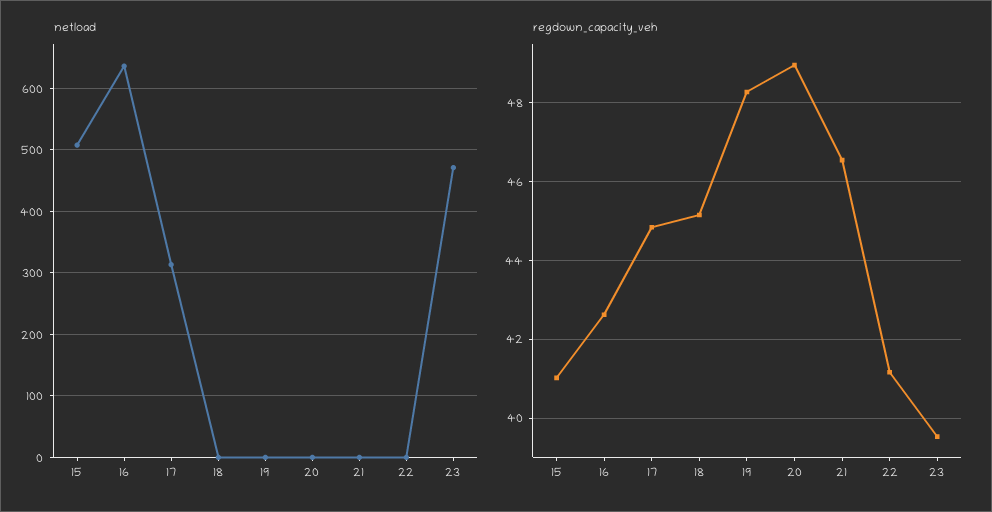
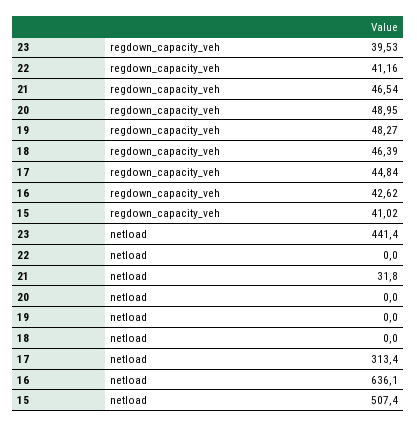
  {
    "netload": {
      "15": 507.4,
      "16": 636.1,
      "17": 313.4,
      "18": 0,
      "19": 0,
      "20": 0,
-     "21": 0,
+     "21": 31.8,
      "22": 0,
-     "23": 470
+     "23": 441.4
    },
    "regdown_capacity_veh": {
      "15": 41.02,
      "16": 42.62,
      "17": 44.84,
-     "18": 45.2,
+     "18": 46.39,
      "19": 48.27,
      "20": 48.95,
      "21": 46.54,
      "22": 41.16,
      "23": 39.53
    }
  }

